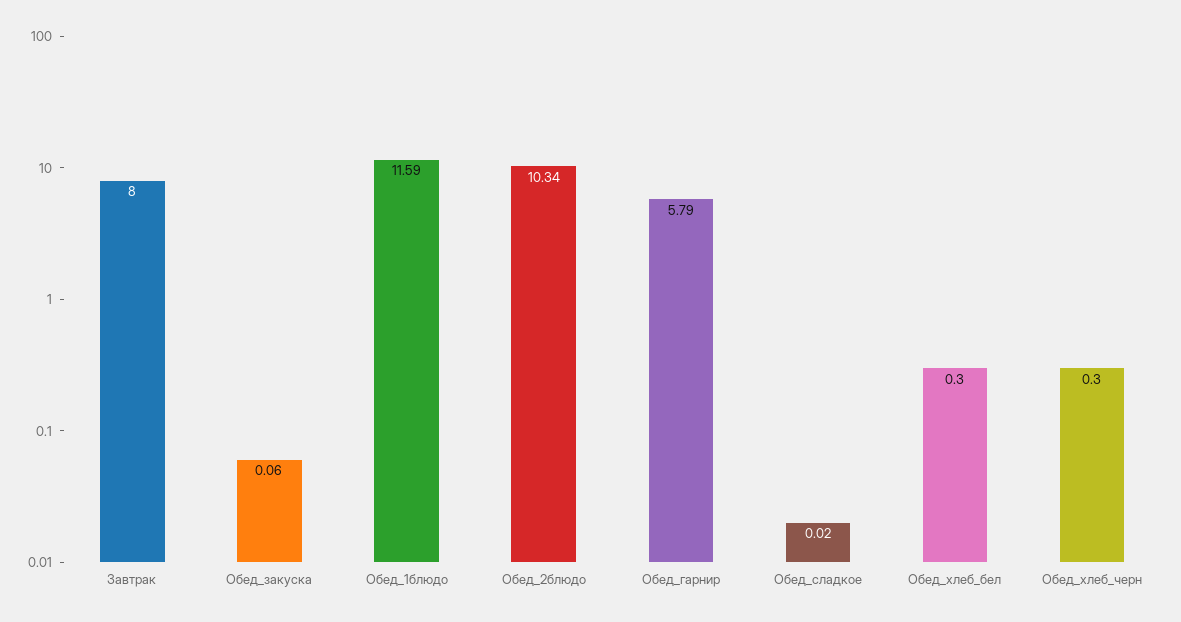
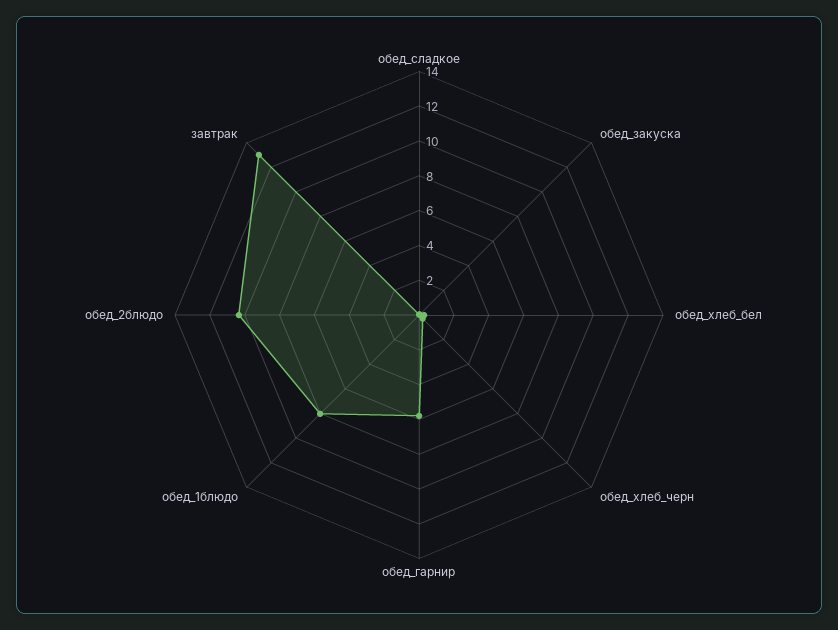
  {
-   "Завтрак": 8,
+   "Завтрак": 13,
    "Обед_закуска": 0.06,
-   "Обед_1блюдо": 11.59,
+   "Обед_1блюдо": 8,
    "Обед_2блюдо": 10.34,
    "Обед_гарнир": 5.79,
    "Обед_сладкое": 0.02,
    "Обед_хлеб_бел": 0.3,
    "Обед_хлеб_черн": 0.3
  }

